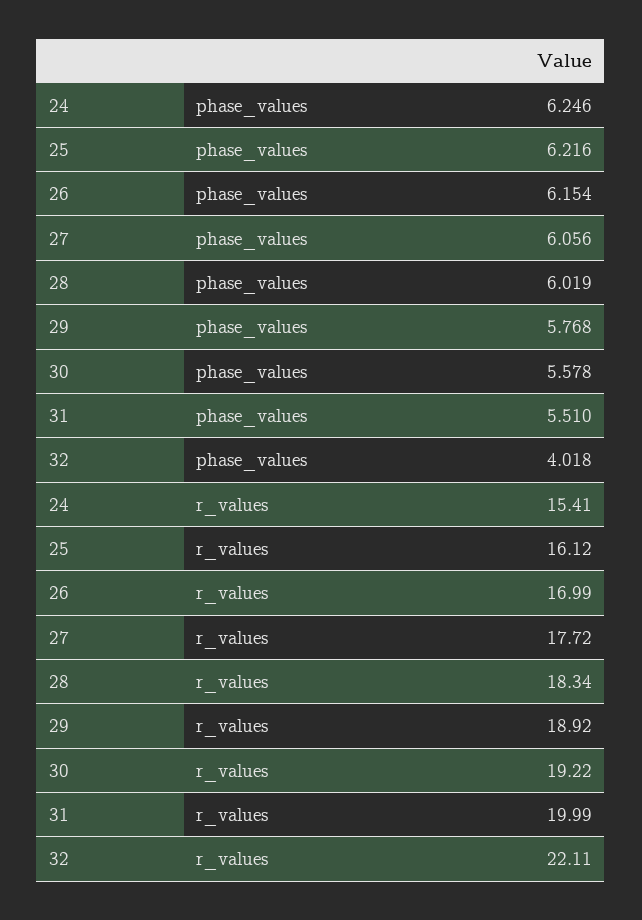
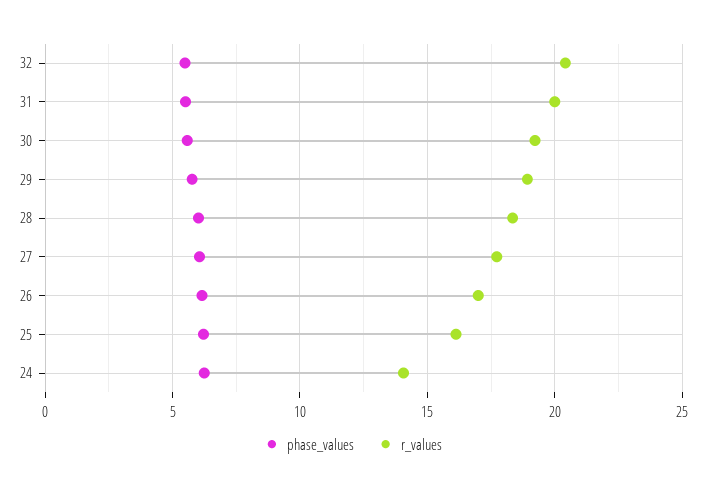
  {
    "phase_values": {
      "24": 6.246,
      "25": 6.216,
      "26": 6.154,
      "27": 6.056,
      "28": 6.019,
      "29": 5.768,
      "30": 5.578,
      "31": 5.51,
-     "32": 4.018
+     "32": 5.5
    },
    "r_values": {
-     "24": 15.41,
+     "24": 14,
      "25": 16.12,
      "26": 16.99,
      "27": 17.72,
      "28": 18.34,
      "29": 18.92,
      "30": 19.22,
      "31": 19.99,
-     "32": 22.11
+     "32": 20.5
    }
  }

